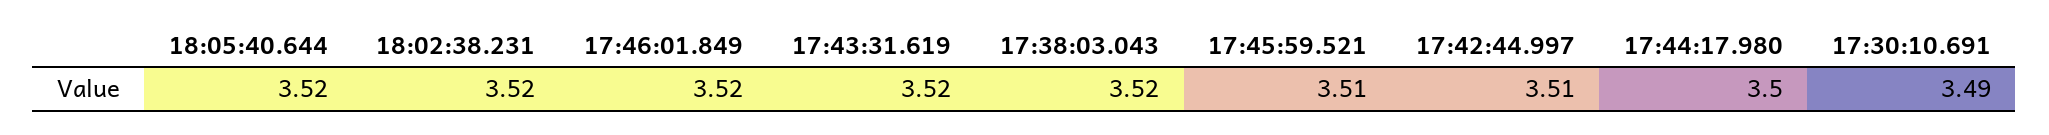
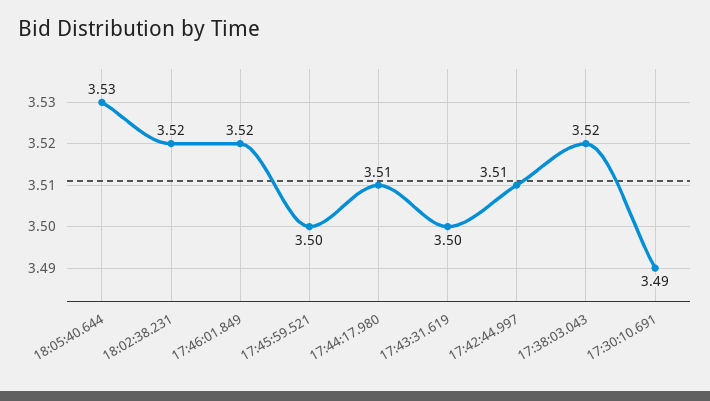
  {
-   "18:05:40.644": 3.52,
+   "18:05:40.644": 3.53,
    "18:02:38.231": 3.52,
    "17:46:01.849": 3.52,
-   "17:43:31.619": 3.52,
+   "17:43:31.619": 3.5,
    "17:38:03.043": 3.52,
-   "17:45:59.521": 3.51,
+   "17:45:59.521": 3.5,
    "17:42:44.997": 3.51,
-   "17:44:17.980": 3.5,
+   "17:44:17.980": 3.51,
    "17:30:10.691": 3.49
  }

